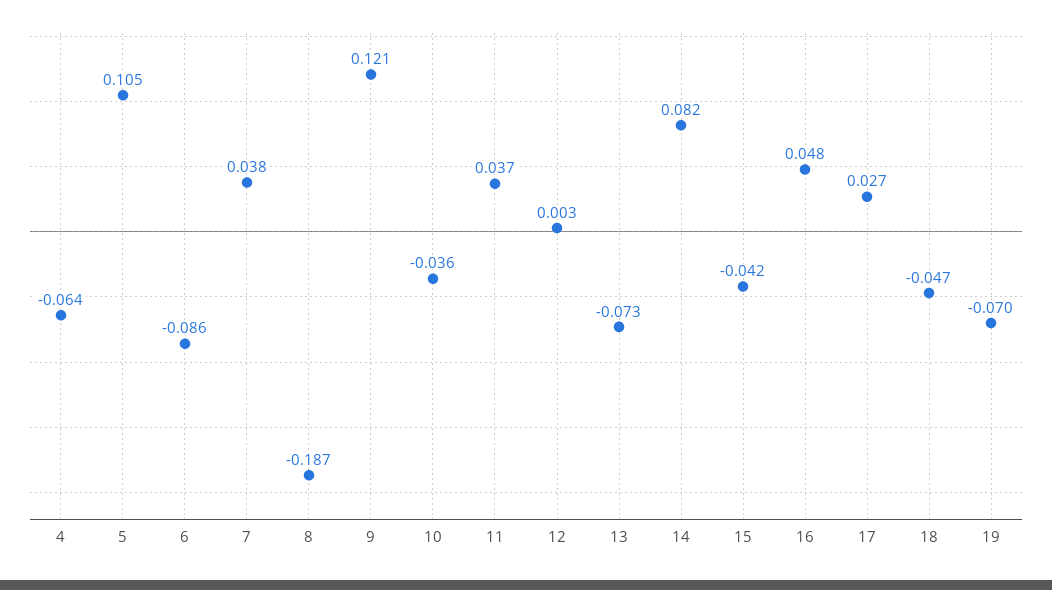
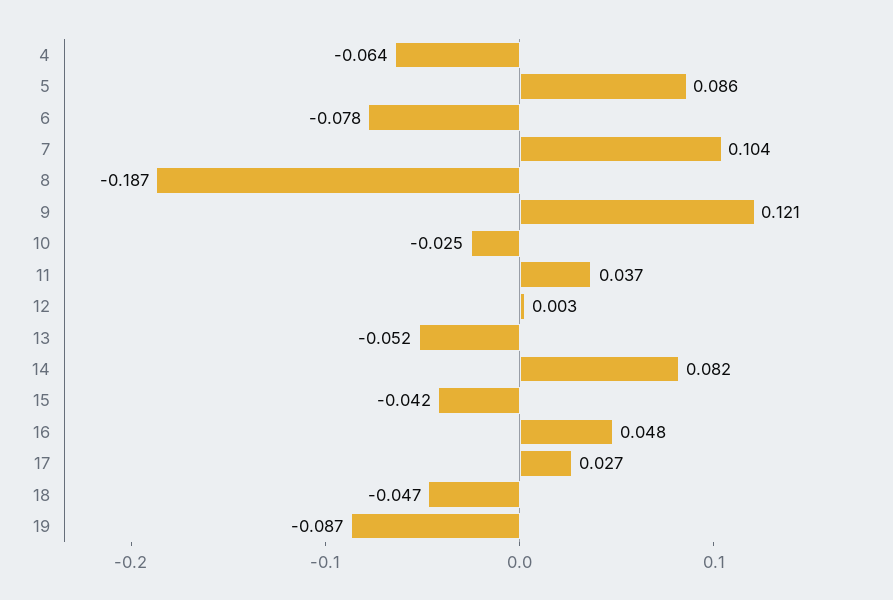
  {
    "4": -0.064,
-   "5": 0.105,
+   "5": 0.086,
-   "6": -0.086,
+   "6": -0.078,
-   "7": 0.038,
+   "7": 0.104,
    "8": -0.187,
    "9": 0.121,
-   "10": -0.036,
+   "10": -0.025,
    "11": 0.037,
    "12": 0.003,
-   "13": -0.073,
+   "13": -0.052,
    "14": 0.082,
    "15": -0.042,
    "16": 0.048,
    "17": 0.027,
    "18": -0.047,
-   "19": -0.07
+   "19": -0.087
  }

